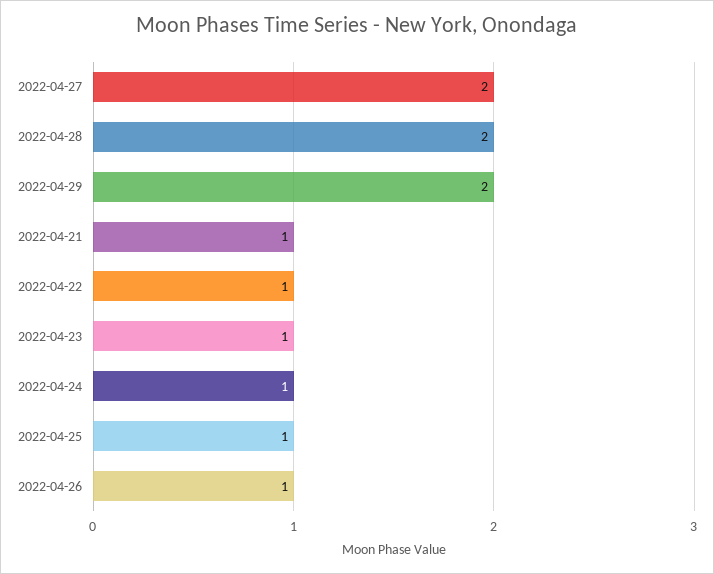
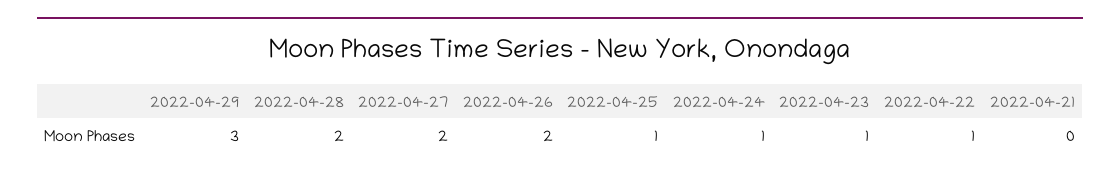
  {
    "2022-04-27": 2,
    "2022-04-28": 2,
-   "2022-04-29": 2,
+   "2022-04-29": 3,
-   "2022-04-21": 1,
+   "2022-04-21": 0,
    "2022-04-22": 1,
    "2022-04-23": 1,
    "2022-04-24": 1,
    "2022-04-25": 1,
-   "2022-04-26": 1
+   "2022-04-26": 2
  }

